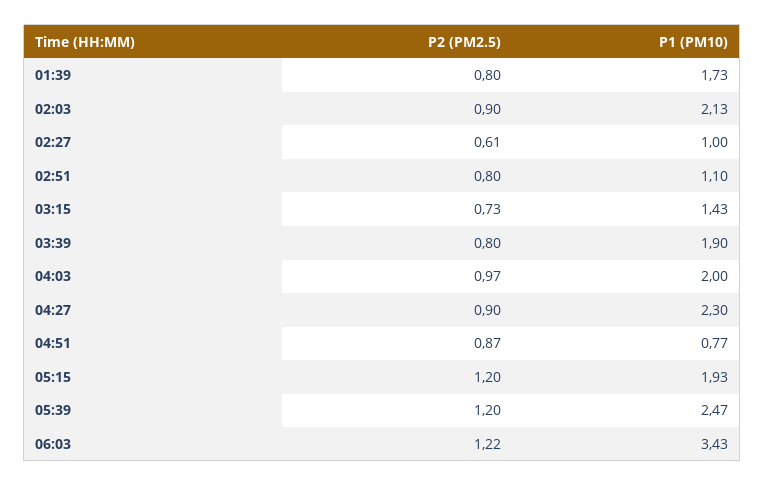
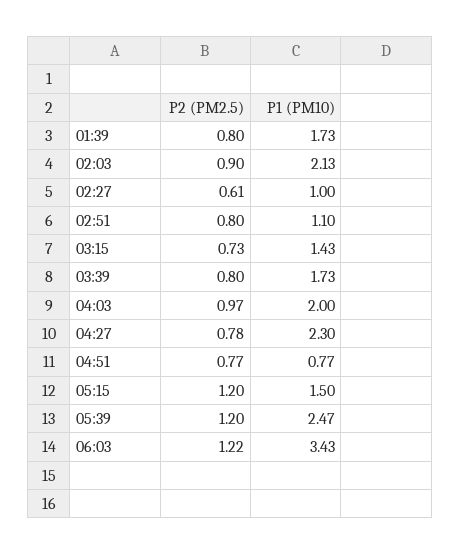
  {
    "P2 (PM2.5)": {
      "01:39": 0.8,
      "02:03": 0.9,
      "02:27": 0.61,
      "02:51": 0.8,
      "03:15": 0.73,
      "03:39": 0.8,
      "04:03": 0.97,
-     "04:27": 0.9,
+     "04:27": 0.78,
-     "04:51": 0.87,
+     "04:51": 0.77,
      "05:15": 1.2,
      "05:39": 1.2,
      "06:03": 1.22
    },
    "P1 (PM10)": {
      "01:39": 1.73,
      "02:03": 2.13,
      "02:27": 1,
      "02:51": 1.1,
      "03:15": 1.43,
-     "03:39": 1.9,
+     "03:39": 1.73,
      "04:03": 2,
      "04:27": 2.3,
      "04:51": 0.77,
-     "05:15": 1.93,
+     "05:15": 1.5,
      "05:39": 2.47,
      "06:03": 3.43
    }
  }

